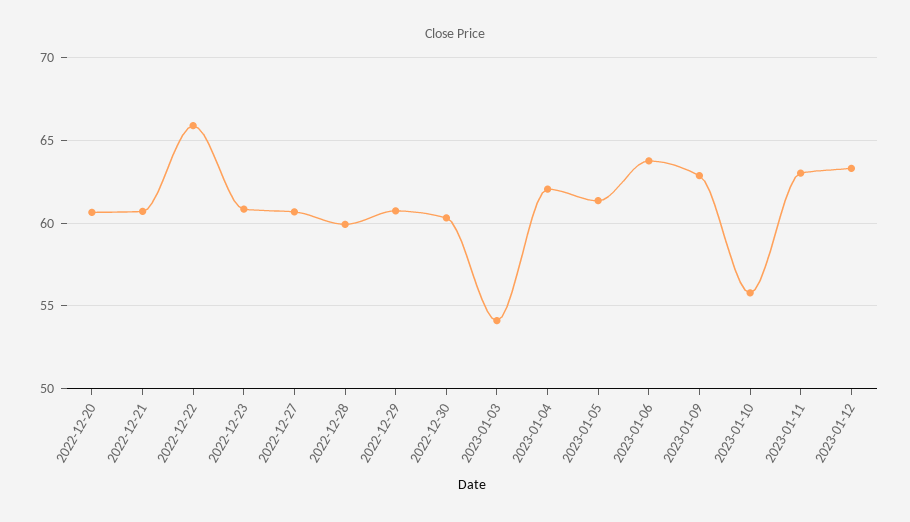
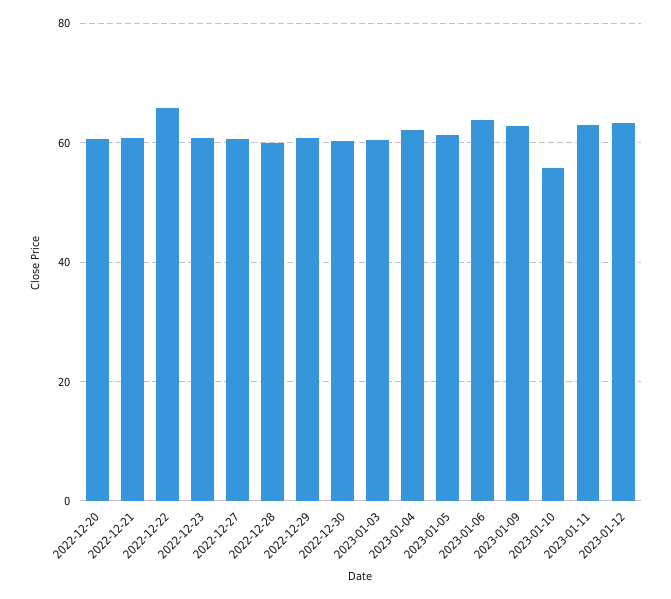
  {
    "2022-12-20": 60.5,
    "2022-12-21": 60.5,
    "2022-12-22": 66,
    "2022-12-23": 61,
    "2022-12-27": 60.5,
    "2022-12-28": 60,
    "2022-12-29": 60.5,
    "2022-12-30": 60.5,
-   "2023-01-03": 54,
+   "2023-01-03": 60,
    "2023-01-04": 62,
    "2023-01-05": 61.5,
    "2023-01-06": 64,
    "2023-01-09": 63,
    "2023-01-10": 56,
    "2023-01-11": 63,
    "2023-01-12": 63.5
  }

